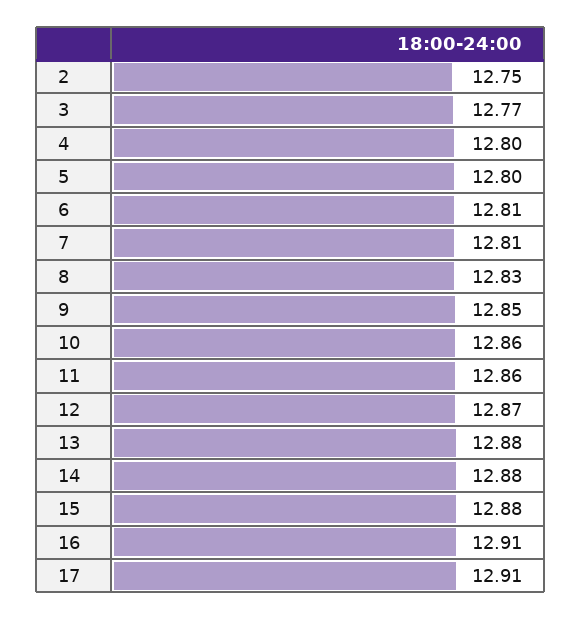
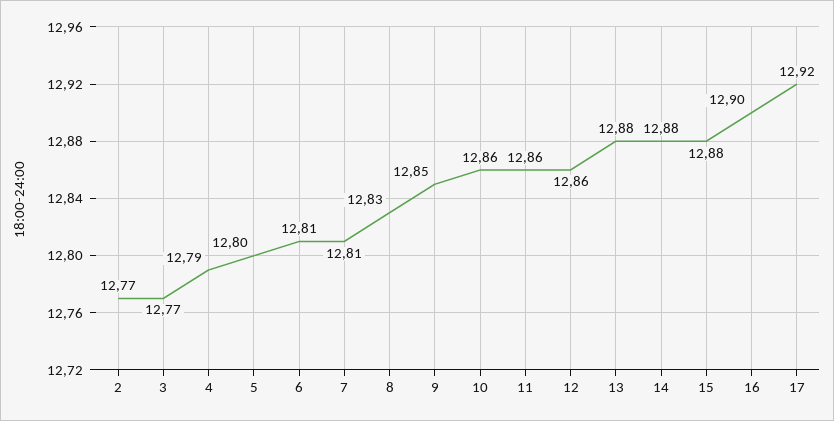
  {
-   "2": 12.75,
+   "2": 12.77,
    "3": 12.77,
-   "4": 12.8,
+   "4": 12.79,
    "5": 12.8,
    "6": 12.81,
    "7": 12.81,
    "8": 12.83,
    "9": 12.85,
    "10": 12.86,
    "11": 12.86,
-   "12": 12.87,
+   "12": 12.86,
    "13": 12.88,
    "14": 12.88,
    "15": 12.88,
-   "16": 12.91,
+   "16": 12.9,
-   "17": 12.91
+   "17": 12.92
  }

